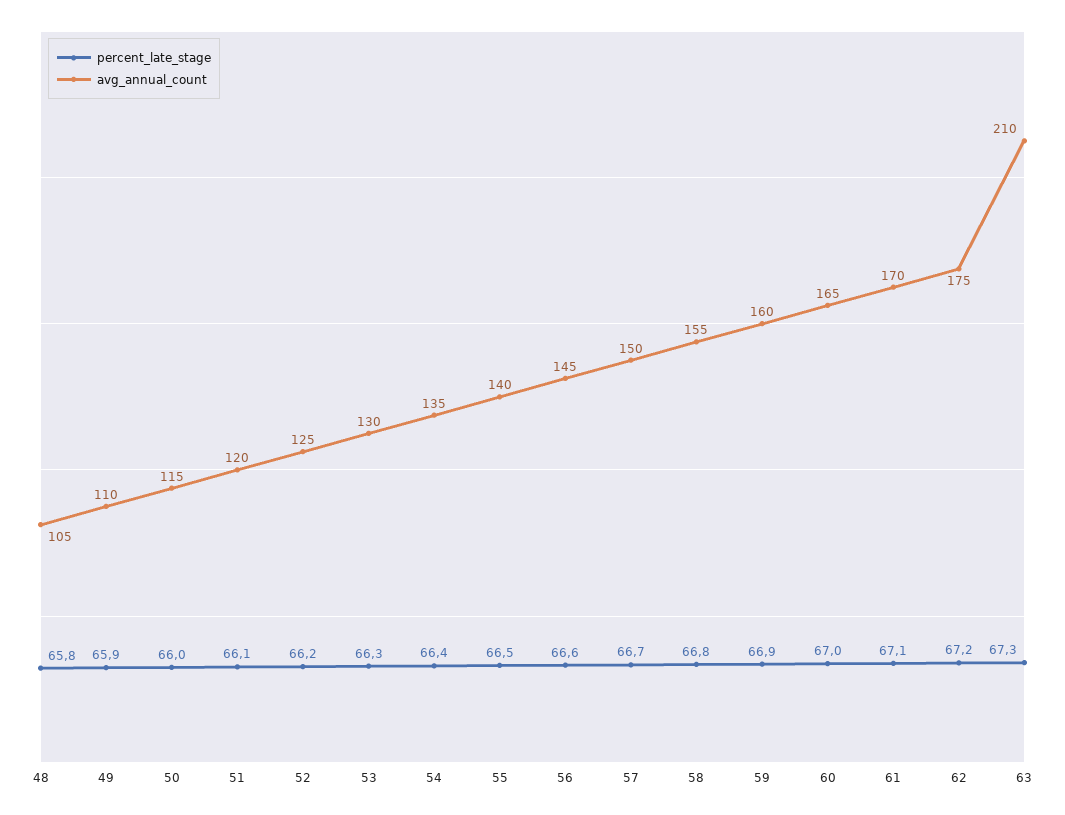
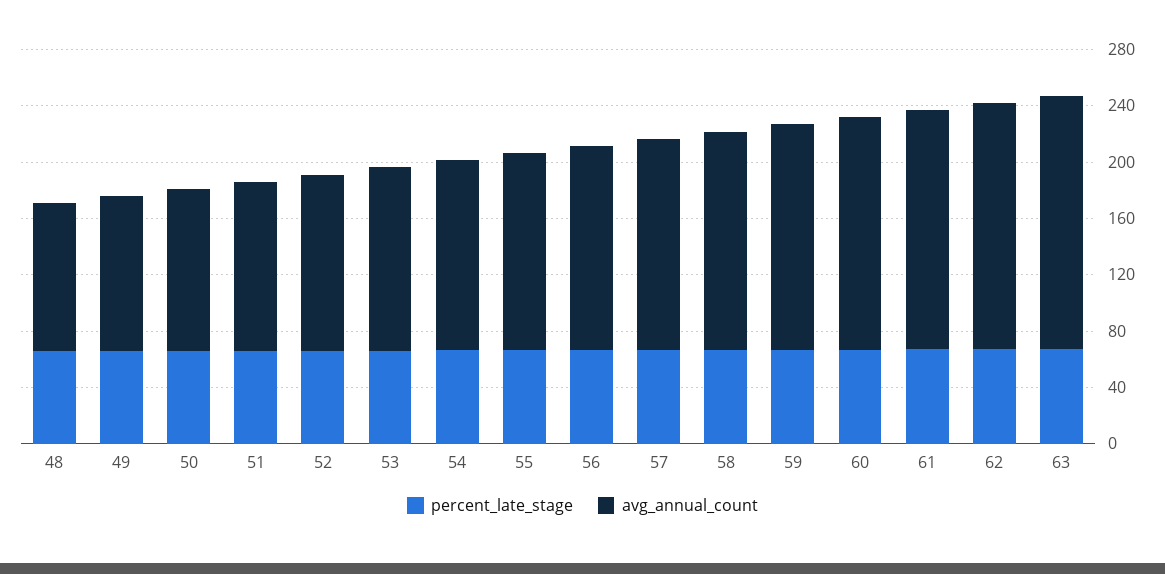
  {
    "percent_late_stage": {
      "48": 65.8,
      "49": 65.9,
      "50": 66,
      "51": 66.1,
      "52": 66.2,
      "53": 66.3,
      "54": 66.4,
      "55": 66.5,
      "56": 66.6,
      "57": 66.7,
      "58": 66.8,
      "59": 66.9,
      "60": 67,
      "61": 67.1,
      "62": 67.2,
      "63": 67.3
    },
    "avg_annual_count": {
      "48": 105,
      "49": 110,
      "50": 115,
      "51": 120,
      "52": 125,
      "53": 130,
      "54": 135,
      "55": 140,
      "56": 145,
      "57": 150,
      "58": 155,
      "59": 160,
      "60": 165,
      "61": 170,
      "62": 175,
-     "63": 210
+     "63": 180
    }
  }

